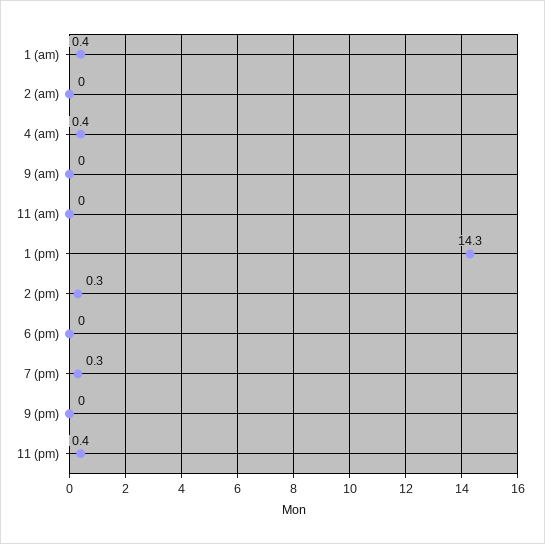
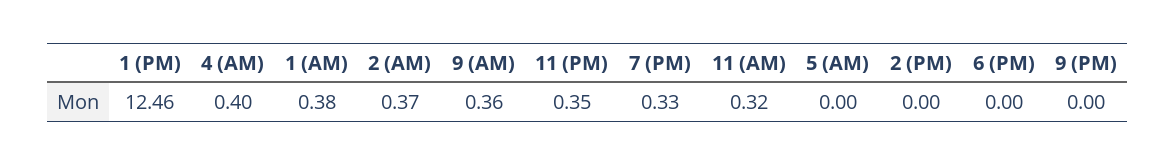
  {
    "1 (am)": 0.38,
-   "2 (am)": 0,
+   "2 (am)": 0.37,
    "4 (am)": 0.4,
-   "9 (am)": 0,
+   "9 (am)": 0.36,
-   "11 (am)": 0,
+   "11 (am)": 0.32,
-   "1 (pm)": 14.3,
+   "1 (pm)": 12.46,
-   "2 (pm)": 0.3,
+   "2 (pm)": 0,
    "6 (pm)": 0,
    "7 (pm)": 0.33,
    "9 (pm)": 0,
-   "11 (pm)": 0.35
+   "11 (pm)": 0.35,
+   "5 (AM)": 0
  }

